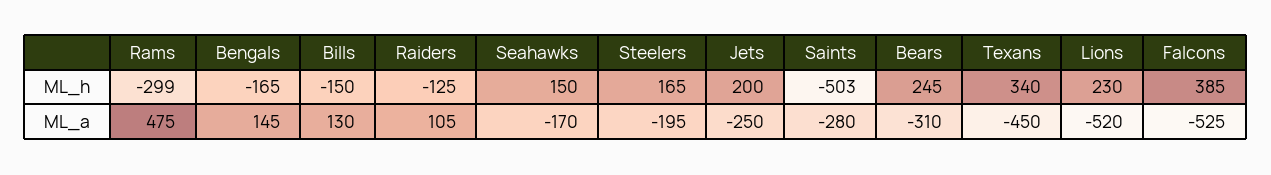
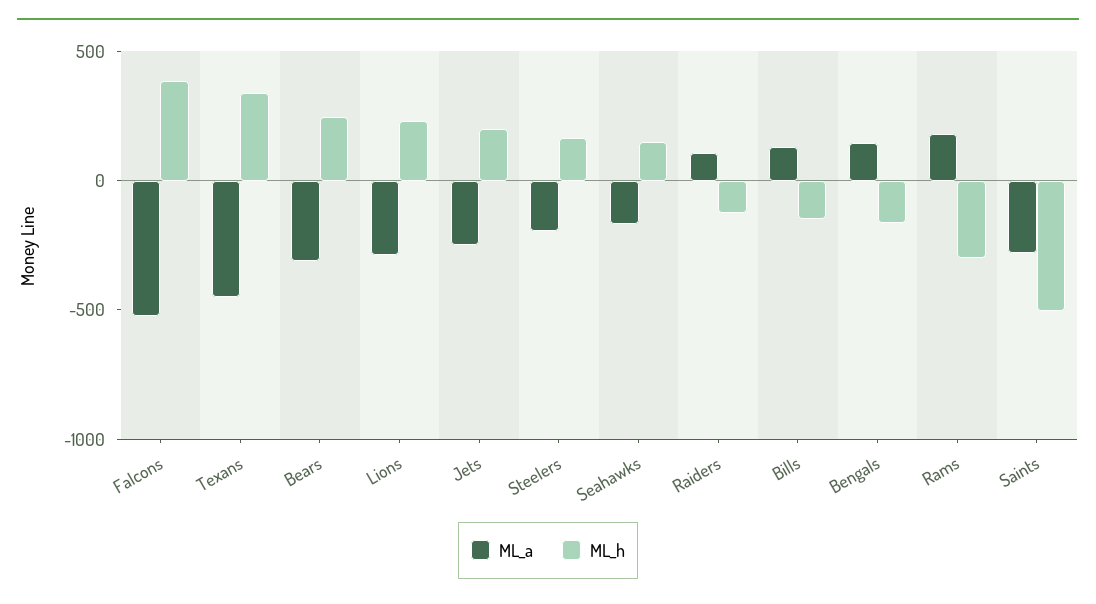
  {
    "ML_h": {
      "Rams": -299,
      "Bengals": -165,
      "Bills": -150,
      "Raiders": -125,
      "Seahawks": 150,
      "Steelers": 165,
      "Jets": 200,
      "Saints": -503,
      "Bears": 245,
      "Texans": 340,
      "Lions": 230,
      "Falcons": 385
    },
    "ML_a": {
-     "Rams": 475,
+     "Rams": 200,
      "Bengals": 145,
      "Bills": 130,
      "Raiders": 105,
      "Seahawks": -170,
      "Steelers": -195,
      "Jets": -250,
      "Saints": -280,
      "Bears": -310,
      "Texans": -450,
-     "Lions": -520,
+     "Lions": -300,
      "Falcons": -525
    }
  }

